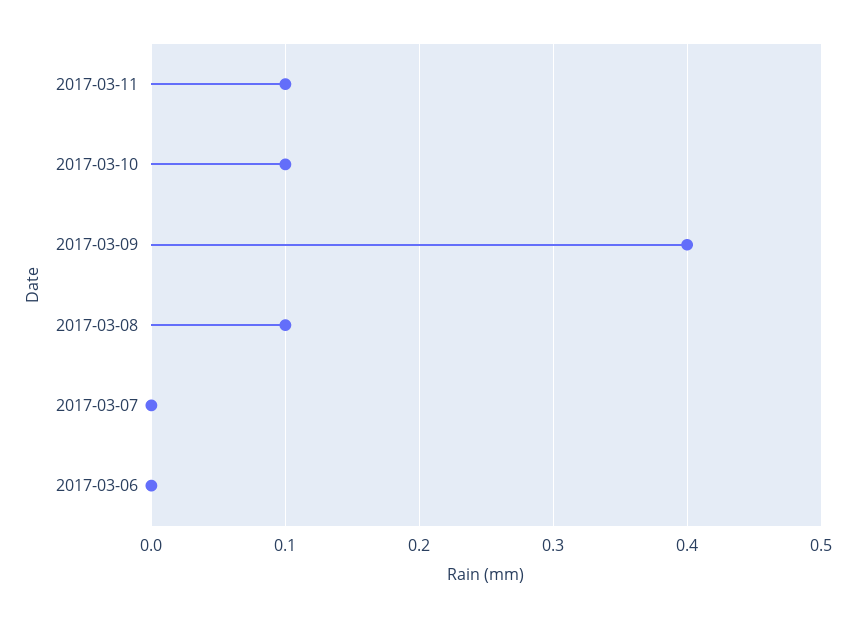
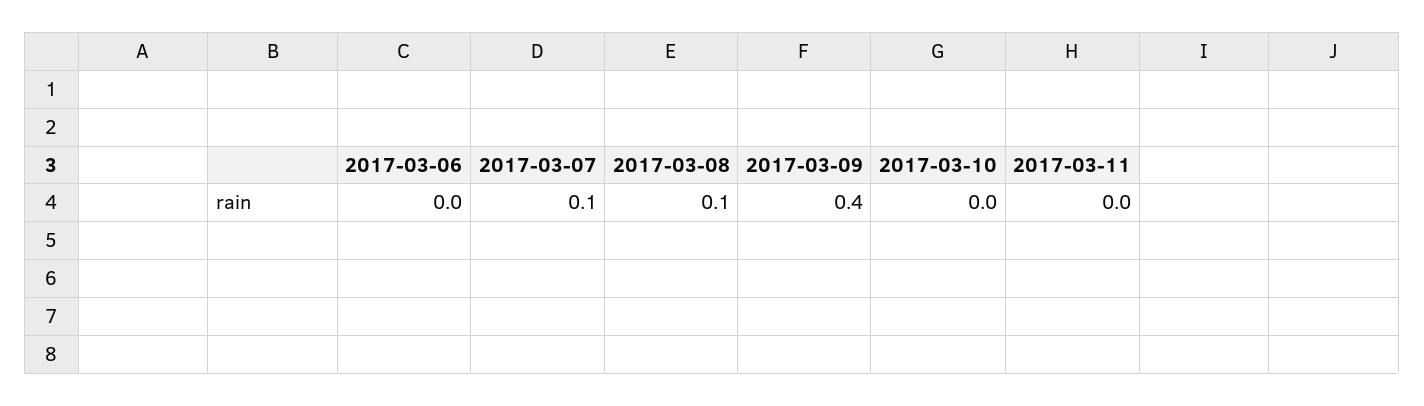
  {
-   "2017-03-11": 0.1,
+   "2017-03-11": 0,
-   "2017-03-10": 0.1,
+   "2017-03-10": 0,
    "2017-03-09": 0.4,
    "2017-03-08": 0.1,
-   "2017-03-07": 0,
+   "2017-03-07": 0.1,
    "2017-03-06": 0
  }

